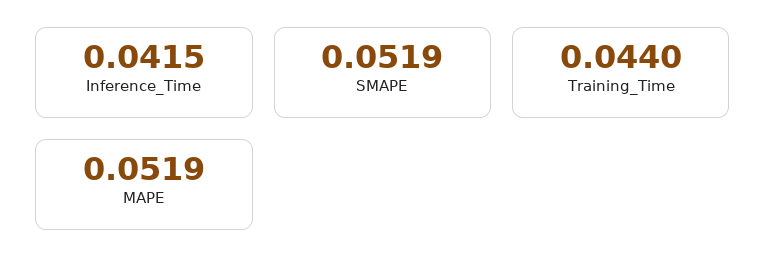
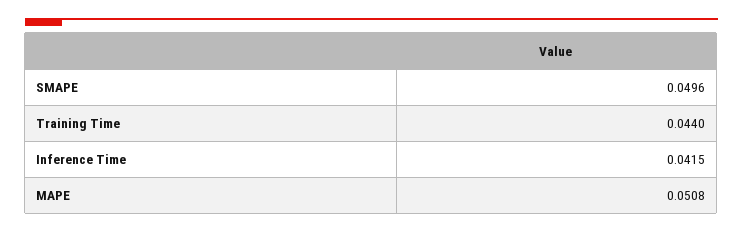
  {
    "Inference_Time": 0.0415,
-   "SMAPE": 0.0519,
+   "SMAPE": 0.0496,
    "Training_Time": 0.044,
-   "MAPE": 0.0519
+   "MAPE": 0.0508
  }

